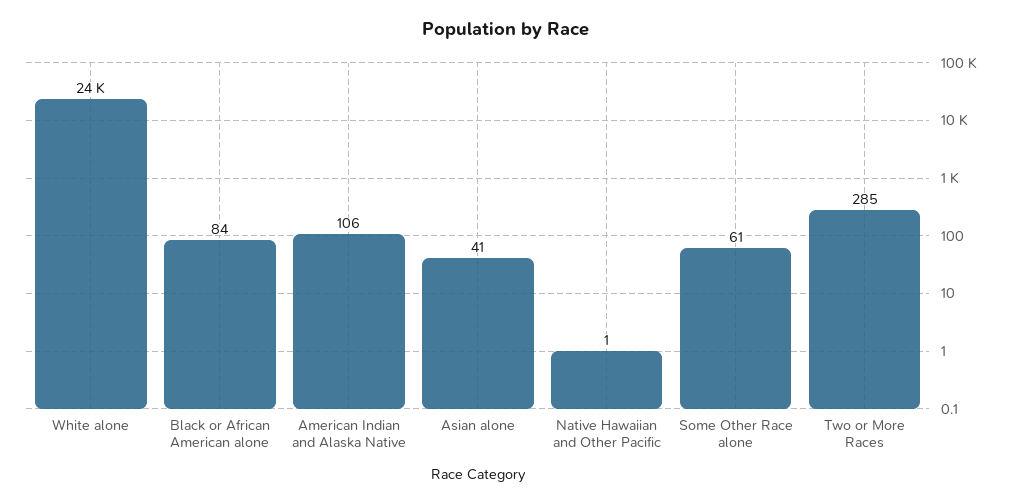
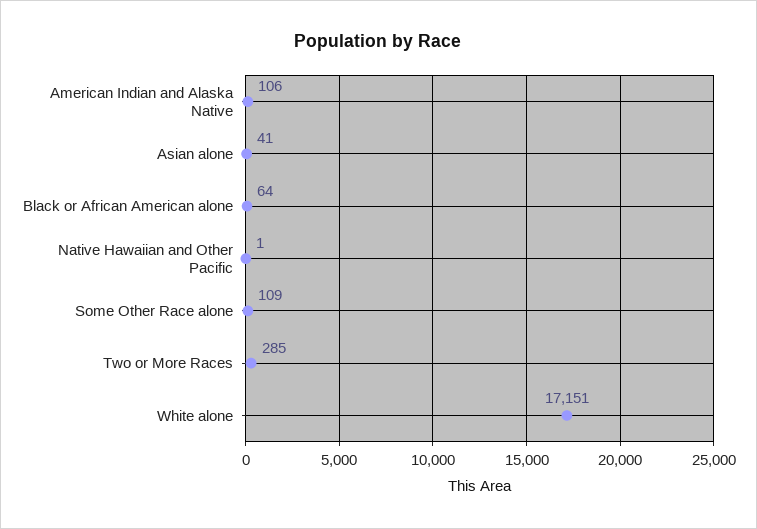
  {
-   "White alone": 24000,
+   "White alone": 17151,
-   "Black or African American alone": 84,
+   "Black or African American alone": 64,
    "American Indian and Alaska Native": 106,
    "Asian alone": 41,
    "Native Hawaiian and Other Pacific": 1,
-   "Some Other Race alone": 61,
+   "Some Other Race alone": 109,
    "Two or More Races": 285
  }

